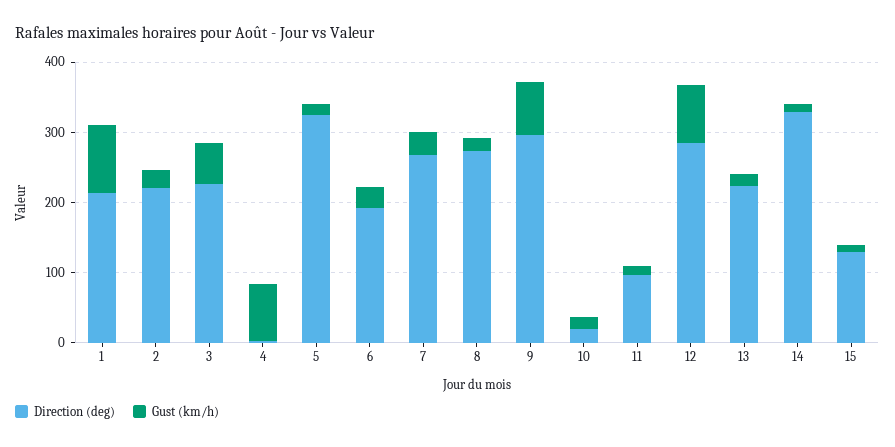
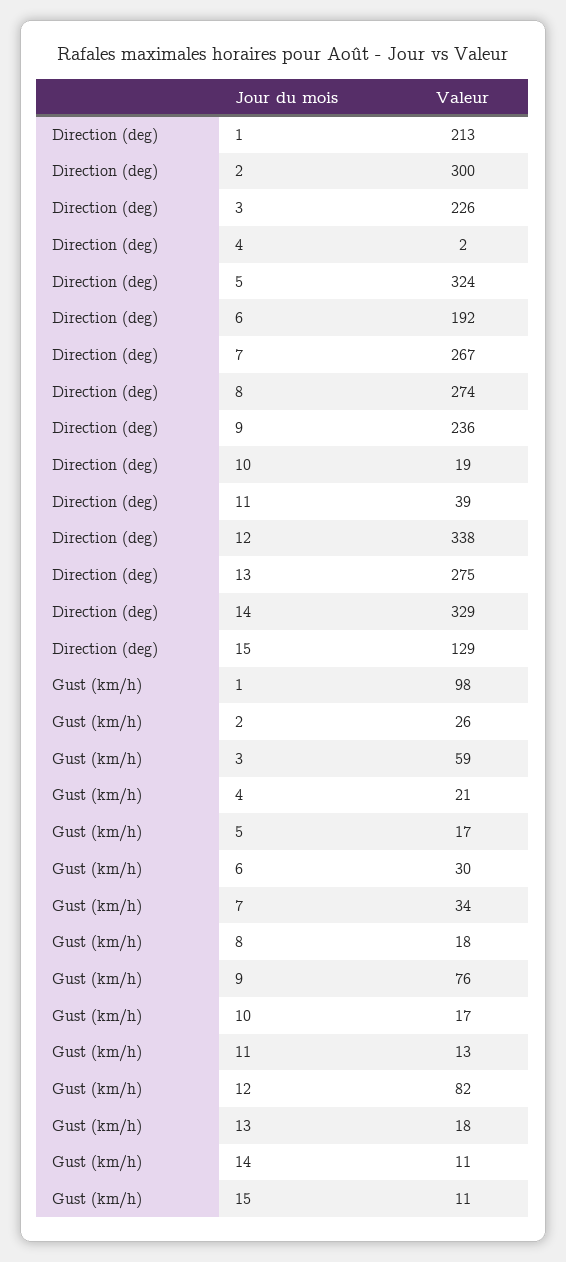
  {
    "Direction (deg)": {
      "1": 213,
-     "2": 220,
+     "2": 300,
      "3": 226,
      "4": 2,
      "5": 324,
      "6": 192,
      "7": 267,
      "8": 274,
-     "9": 300,
+     "9": 236,
      "10": 19,
-     "11": 100,
+     "11": 39,
-     "12": 280,
+     "12": 338,
-     "13": 220,
+     "13": 275,
      "14": 329,
      "15": 129
    },
    "Gust (km/h)": {
      "1": 98,
      "2": 26,
      "3": 59,
-     "4": 80,
+     "4": 21,
      "5": 17,
      "6": 30,
      "7": 34,
      "8": 18,
      "9": 76,
      "10": 17,
      "11": 13,
      "12": 82,
      "13": 18,
      "14": 11,
      "15": 11
    }
  }

